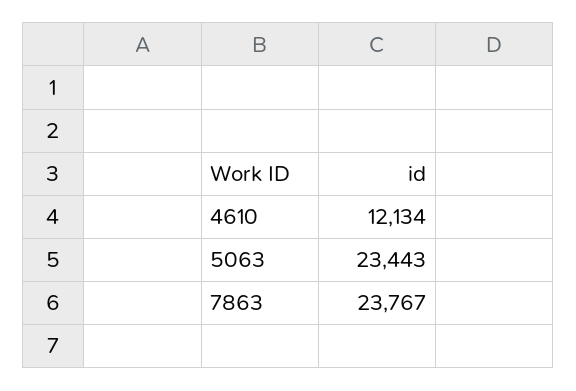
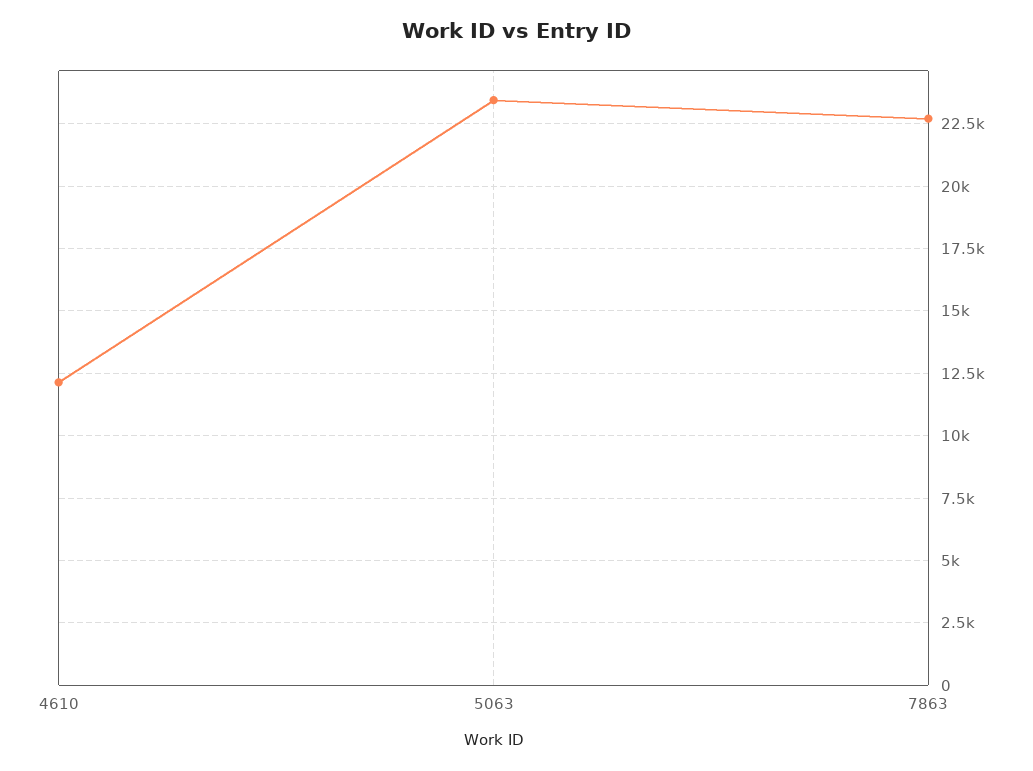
  {
    "4610": 12134,
    "5063": 23443,
-   "7863": 23767
+   "7863": 22750
  }

